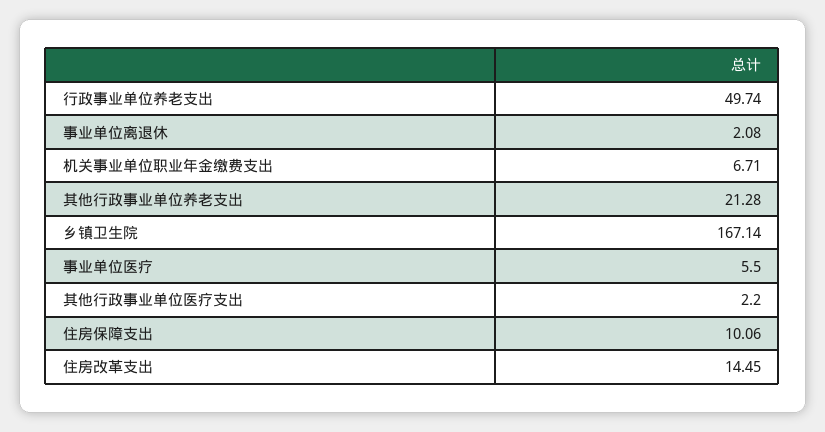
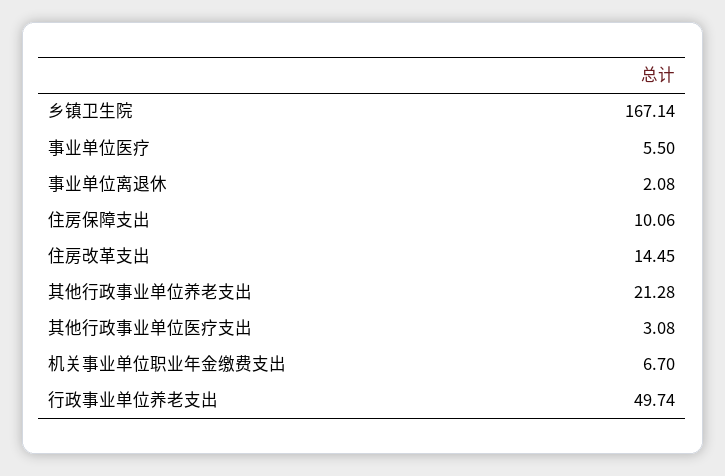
  {
    "行政事业单位养老支出": 49.74,
    "事业单位离退休": 2.08,
-   "机关事业单位职业年金缴费支出": 6.71,
+   "机关事业单位职业年金缴费支出": 6.7,
    "其他行政事业单位养老支出": 21.28,
    "乡镇卫生院": 167.14,
    "事业单位医疗": 5.5,
-   "其他行政事业单位医疗支出": 2.2,
+   "其他行政事业单位医疗支出": 3.08,
    "住房保障支出": 10.06,
    "住房改革支出": 14.45
  }

